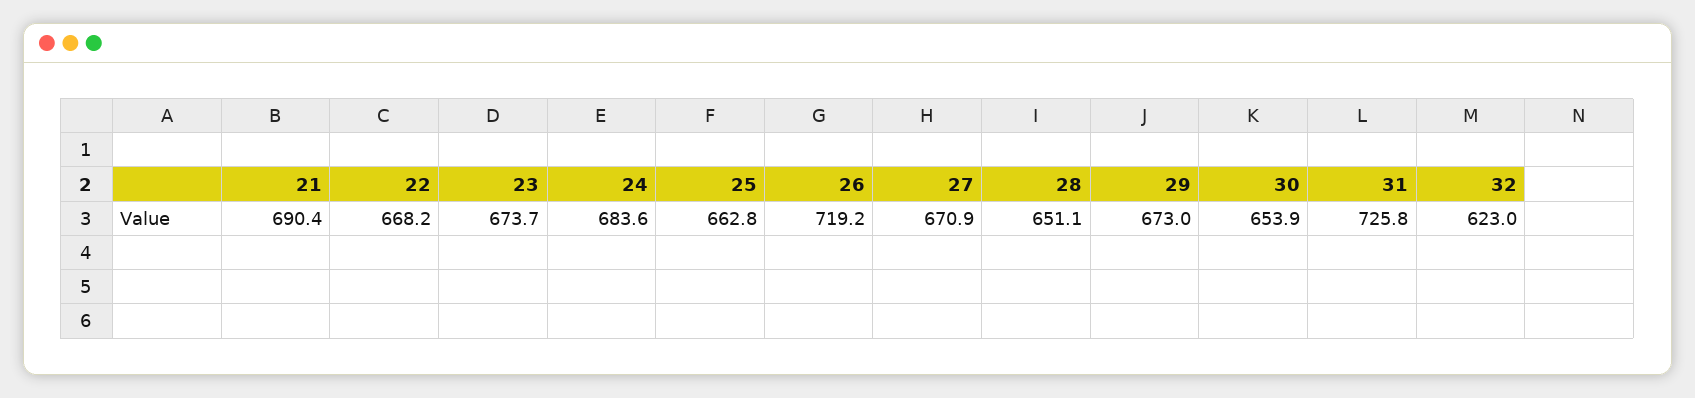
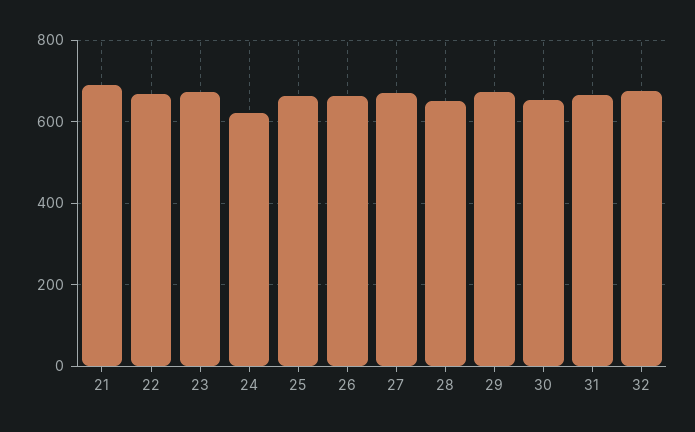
  {
    "21": 690.4,
    "22": 668.2,
    "23": 673.7,
-   "24": 683.6,
+   "24": 620,
    "25": 662.8,
-   "26": 719.2,
+   "26": 660,
    "27": 670.9,
    "28": 651.1,
    "29": 673,
    "30": 653.9,
-   "31": 725.8,
+   "31": 660,
-   "32": 623
+   "32": 680
  }

